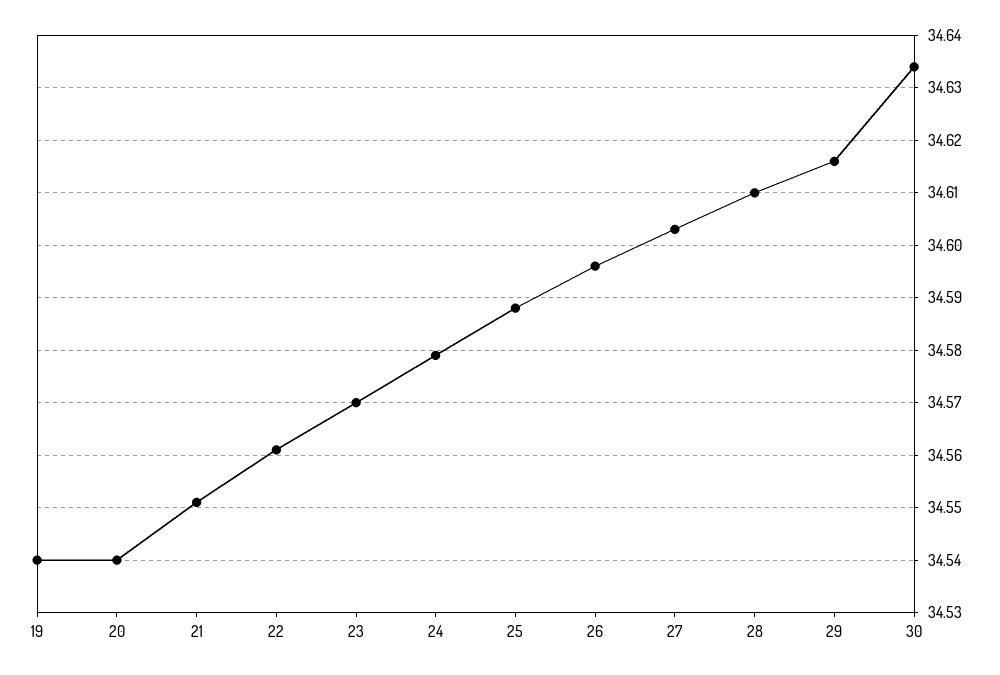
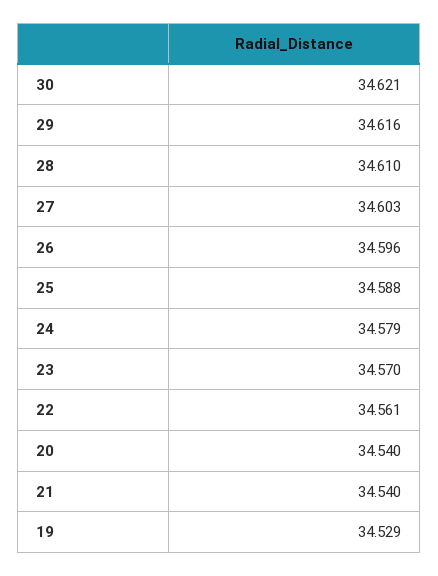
  {
-   "19": 34.54,
+   "19": 34.529,
    "20": 34.54,
-   "21": 34.55,
+   "21": 34.54,
    "22": 34.561,
    "23": 34.57,
    "24": 34.579,
    "25": 34.588,
    "26": 34.596,
    "27": 34.603,
    "28": 34.61,
    "29": 34.616,
-   "30": 34.635
+   "30": 34.621
  }

